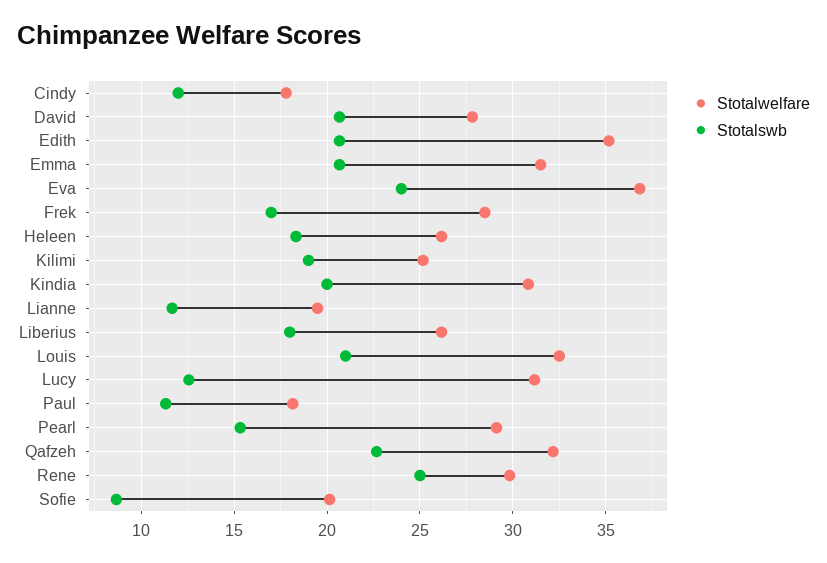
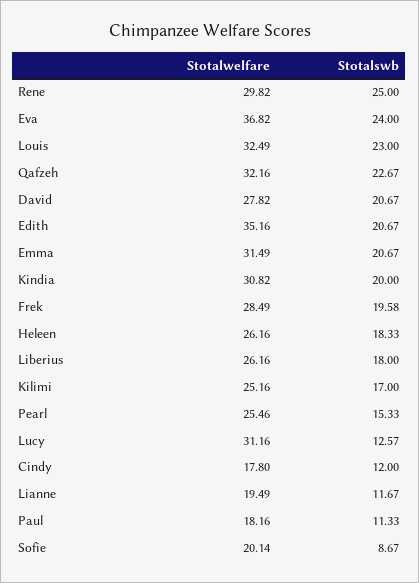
  {
    "Stotalwelfare": {
      "Cindy": 17.8,
      "David": 27.82,
      "Edith": 35.16,
      "Emma": 31.49,
      "Eva": 36.82,
      "Frek": 28.49,
      "Heleen": 26.16,
      "Kilimi": 25.16,
      "Kindia": 30.82,
      "Lianne": 19.49,
      "Liberius": 26.16,
      "Louis": 32.49,
      "Lucy": 31.16,
      "Paul": 18.16,
-     "Pearl": 29,
+     "Pearl": 25.46,
      "Qafzeh": 32.16,
      "Rene": 29.82,
      "Sofie": 20.14
    },
    "Stotalswb": {
      "Cindy": 12,
      "David": 20.67,
      "Edith": 20.67,
      "Emma": 20.67,
      "Eva": 24,
-     "Frek": 17,
+     "Frek": 19.58,
      "Heleen": 18.33,
-     "Kilimi": 19,
+     "Kilimi": 17,
      "Kindia": 20,
      "Lianne": 11.67,
      "Liberius": 18,
-     "Louis": 21,
+     "Louis": 23,
      "Lucy": 12.57,
      "Paul": 11.33,
      "Pearl": 15.33,
      "Qafzeh": 22.67,
      "Rene": 25,
      "Sofie": 8.67
    }
  }

